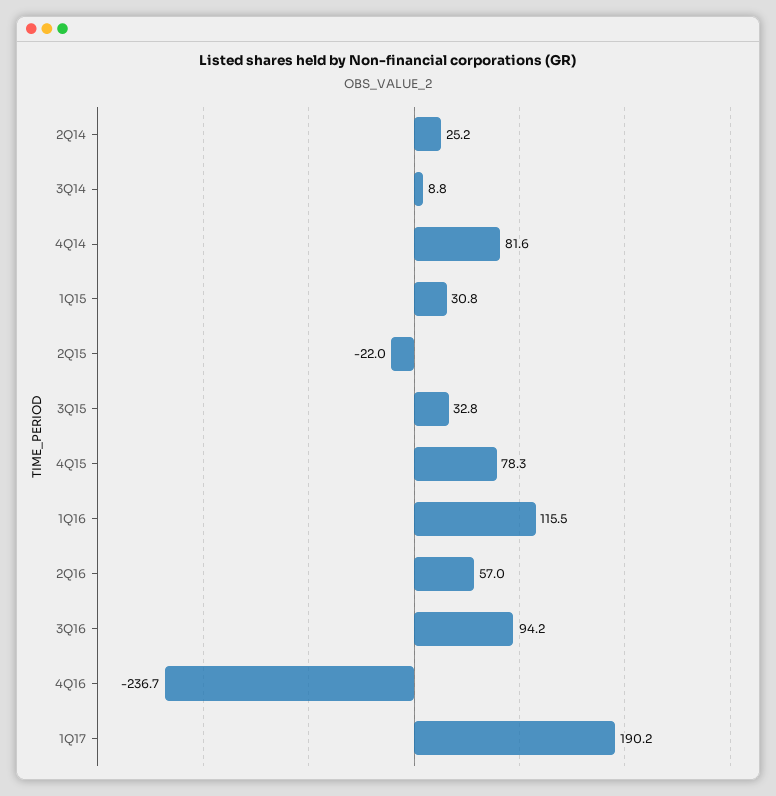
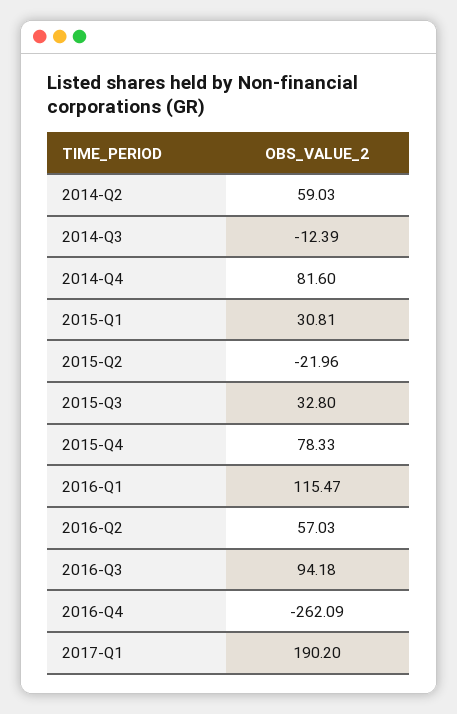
  {
-   "2Q14": 25.2,
+   "2Q14": 59.03,
-   "3Q14": 8.8,
+   "3Q14": -12.39,
    "4Q14": 81.6,
    "1Q15": 30.81,
    "2Q15": -21.96,
    "3Q15": 32.8,
    "4Q15": 78.33,
    "1Q16": 115.47,
    "2Q16": 57.03,
    "3Q16": 94.18,
-   "4Q16": -236.7,
+   "4Q16": -262.09,
    "1Q17": 190.2
  }

